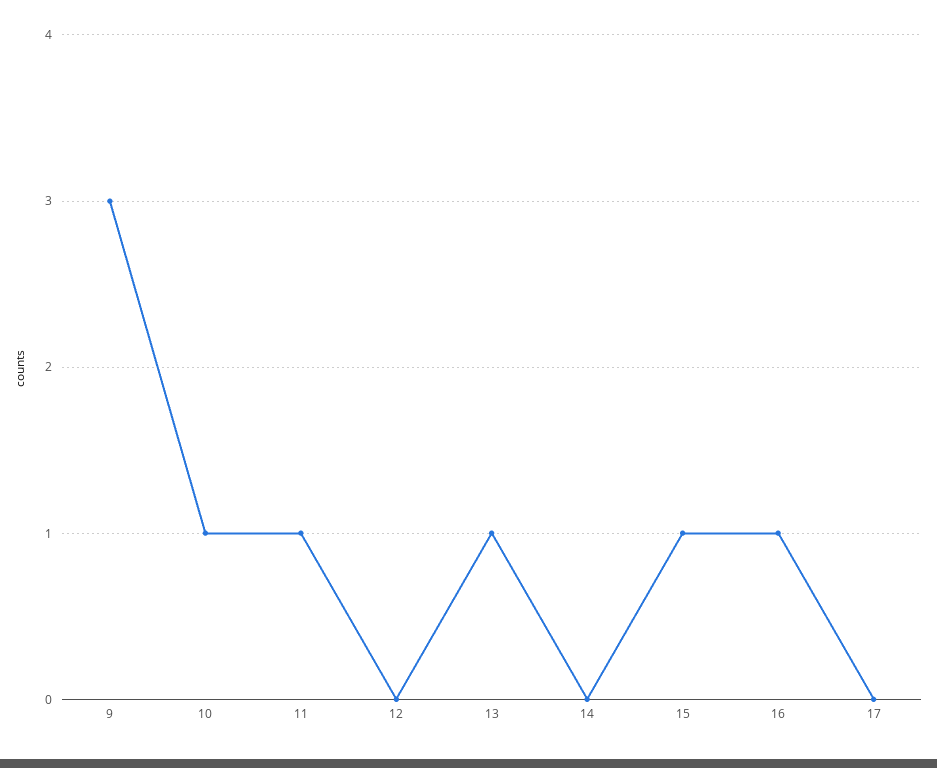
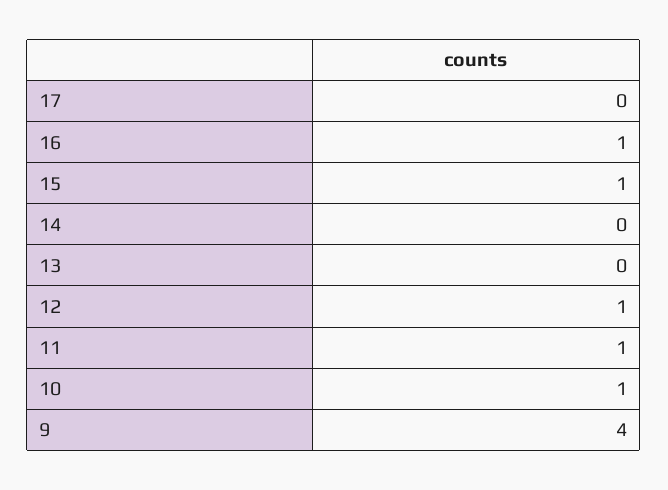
  {
-   "9": 3,
+   "9": 4,
    "10": 1,
    "11": 1,
-   "12": 0,
+   "12": 1,
-   "13": 1,
+   "13": 0,
    "14": 0,
    "15": 1,
    "16": 1,
    "17": 0
  }

